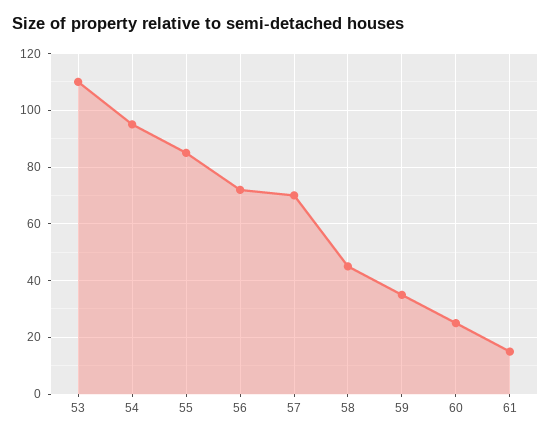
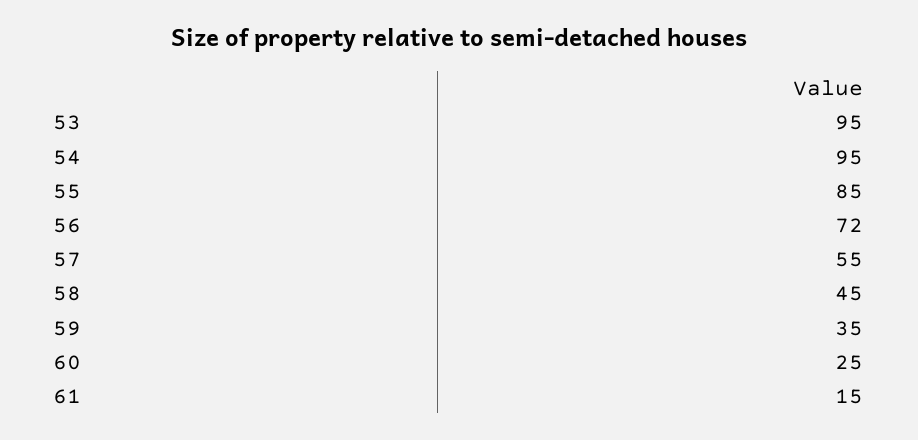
  {
-   "53": 110,
+   "53": 95,
    "54": 95,
    "55": 85,
    "56": 72,
-   "57": 70,
+   "57": 55,
    "58": 45,
    "59": 35,
    "60": 25,
    "61": 15
  }

